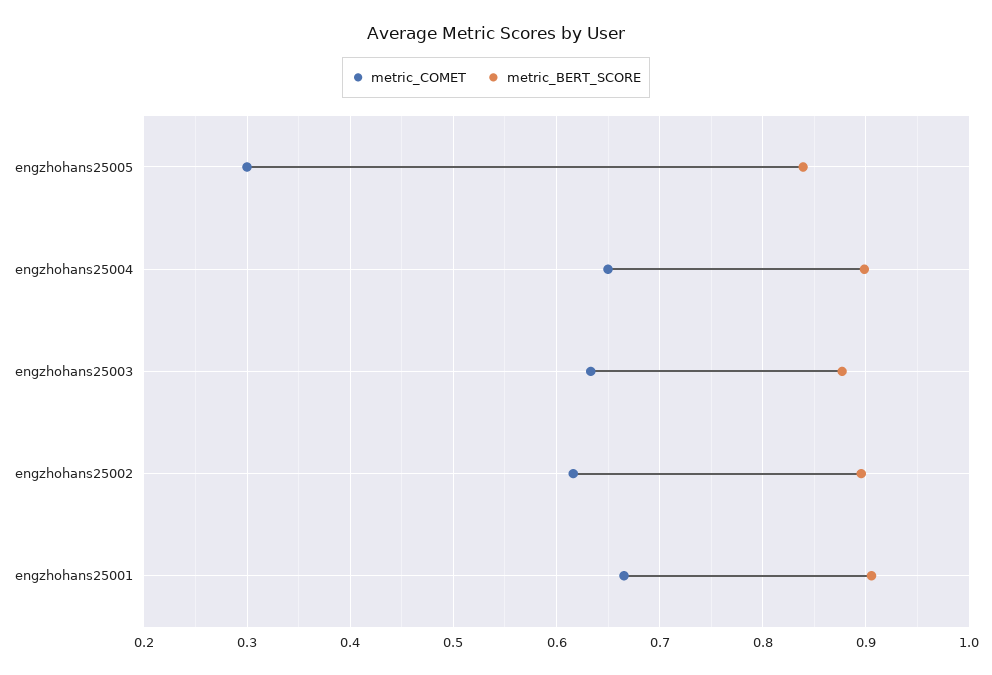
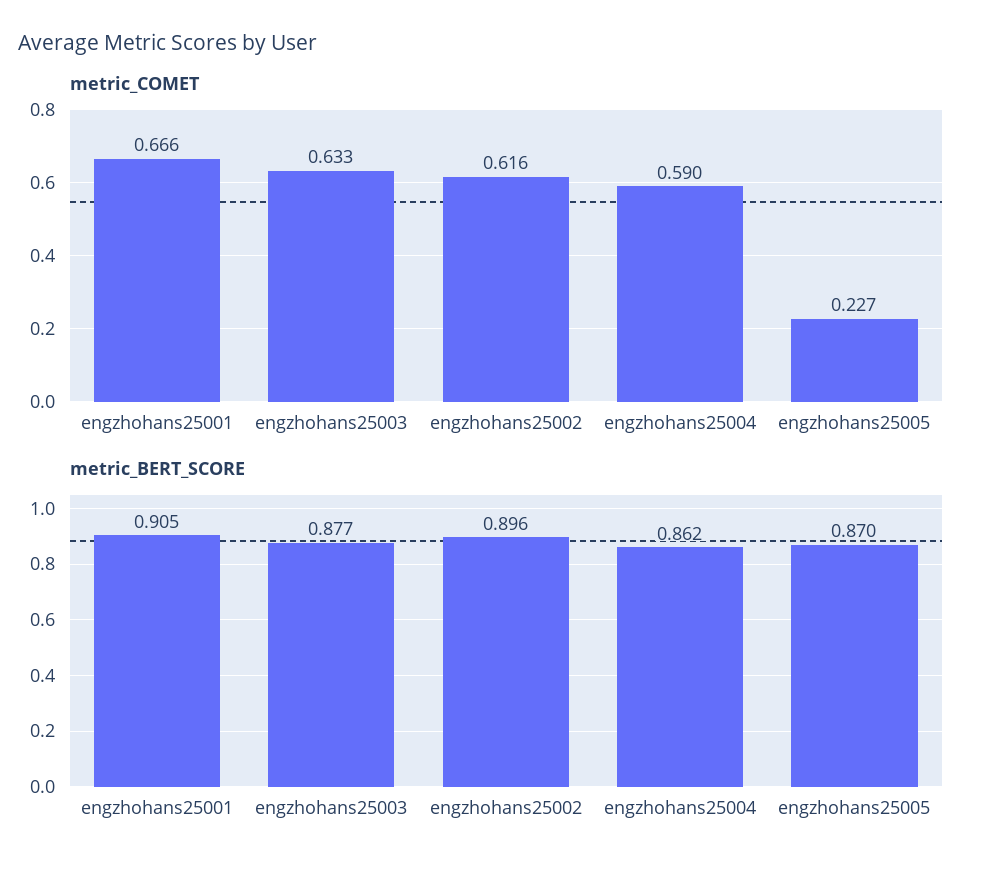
  {
    "metric_COMET": {
-     "engzhohans25005": 0.3,
+     "engzhohans25005": 0.227,
-     "engzhohans25004": 0.65,
+     "engzhohans25004": 0.59,
      "engzhohans25003": 0.633,
      "engzhohans25002": 0.616,
      "engzhohans25001": 0.666
    },
    "metric_BERT_SCORE": {
-     "engzhohans25005": 0.84,
+     "engzhohans25005": 0.87,
-     "engzhohans25004": 0.9,
+     "engzhohans25004": 0.862,
      "engzhohans25003": 0.877,
      "engzhohans25002": 0.896,
      "engzhohans25001": 0.905
    }
  }

